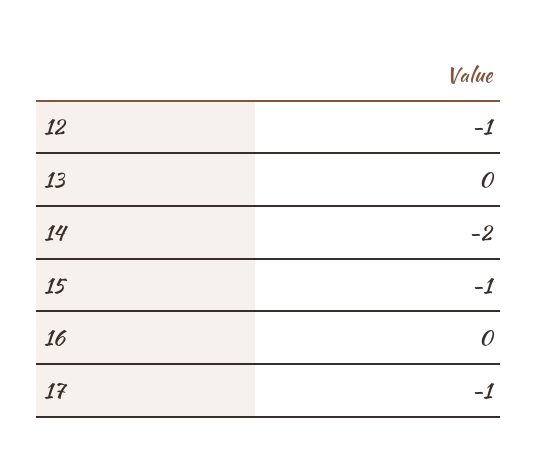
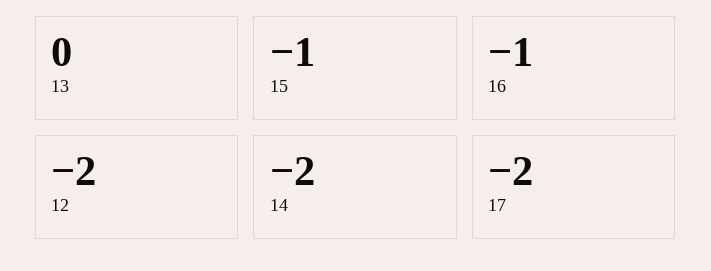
  {
-   "12": -1,
+   "12": -2,
    "13": 0,
    "14": -2,
    "15": -1,
-   "16": 0,
+   "16": -1,
-   "17": -1
+   "17": -2
  }

